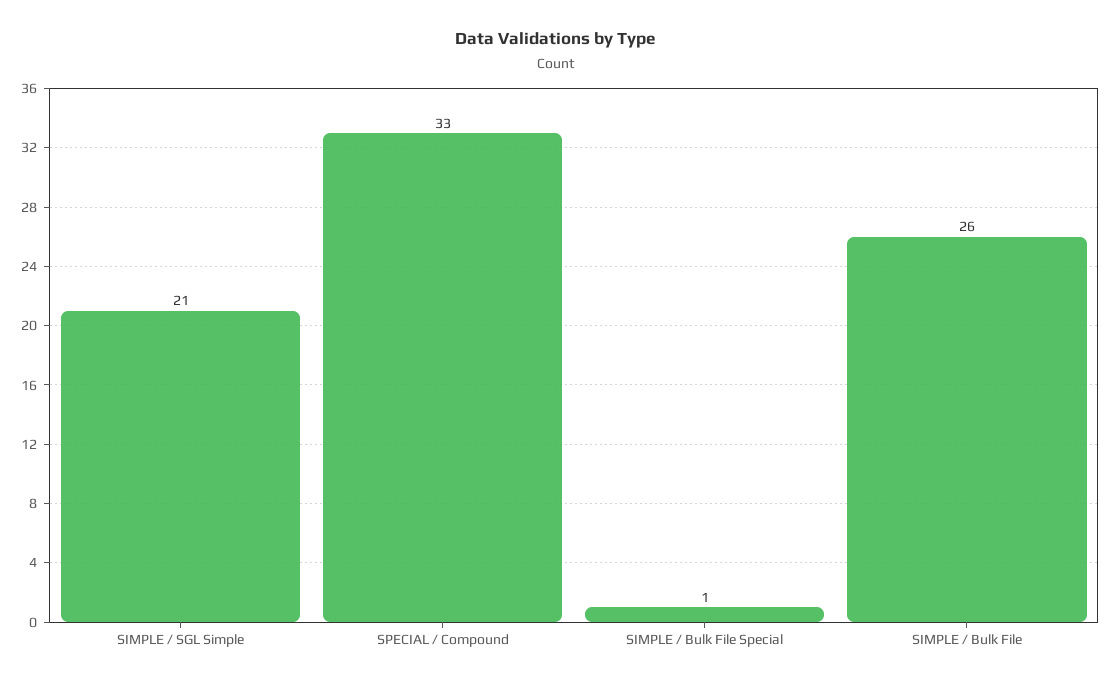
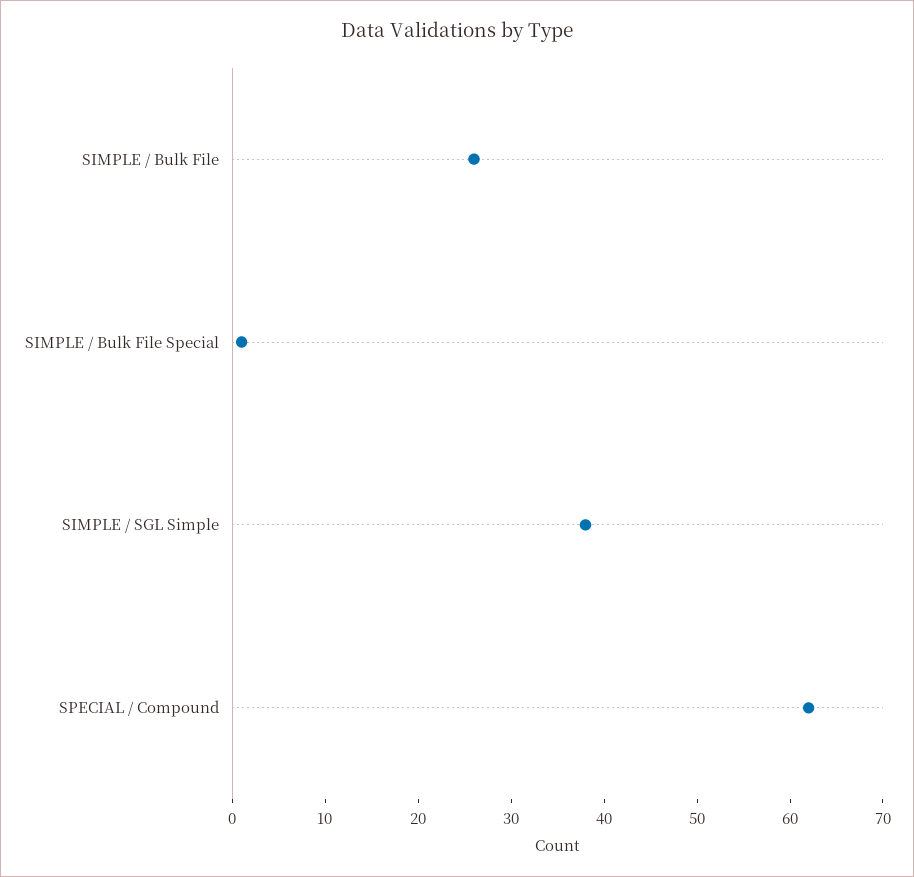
  {
-   "SIMPLE / SGL Simple": 21,
+   "SIMPLE / SGL Simple": 38,
-   "SPECIAL / Compound": 33,
+   "SPECIAL / Compound": 62,
    "SIMPLE / Bulk File Special": 1,
    "SIMPLE / Bulk File": 26
  }

